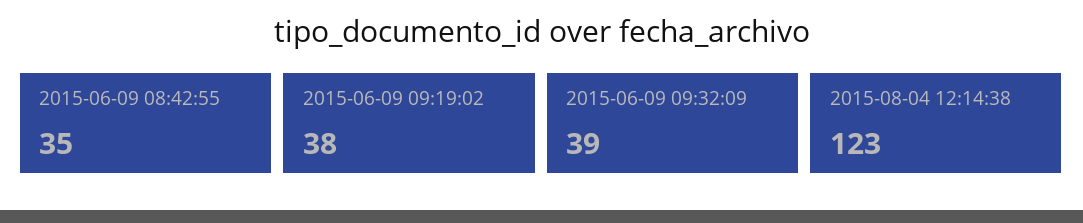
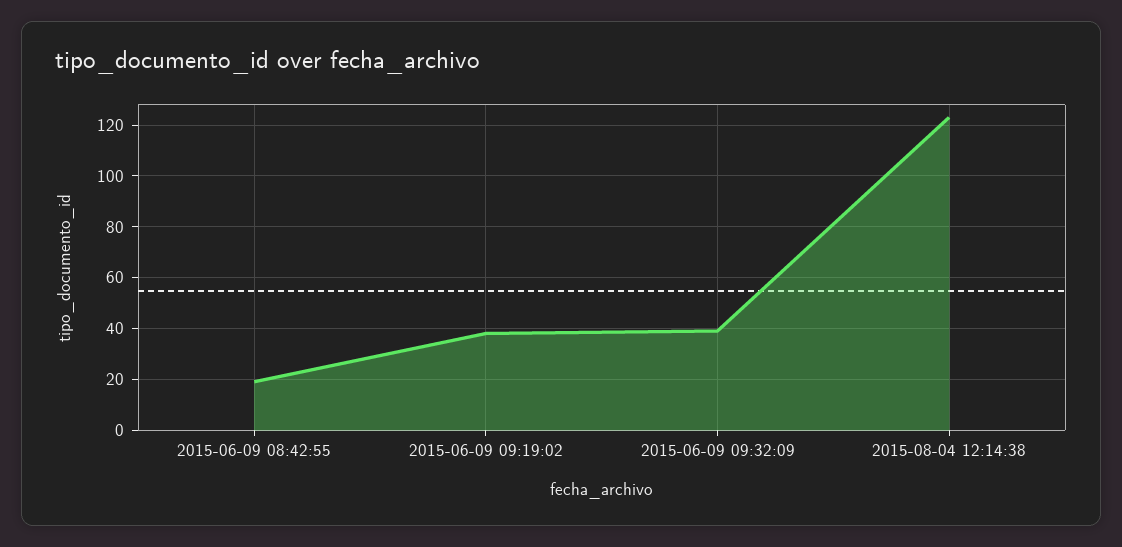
  {
-   "2015-06-09 08:42:55": 35,
+   "2015-06-09 08:42:55": 20,
    "2015-06-09 09:19:02": 38,
    "2015-06-09 09:32:09": 39,
    "2015-08-04 12:14:38": 123
  }

